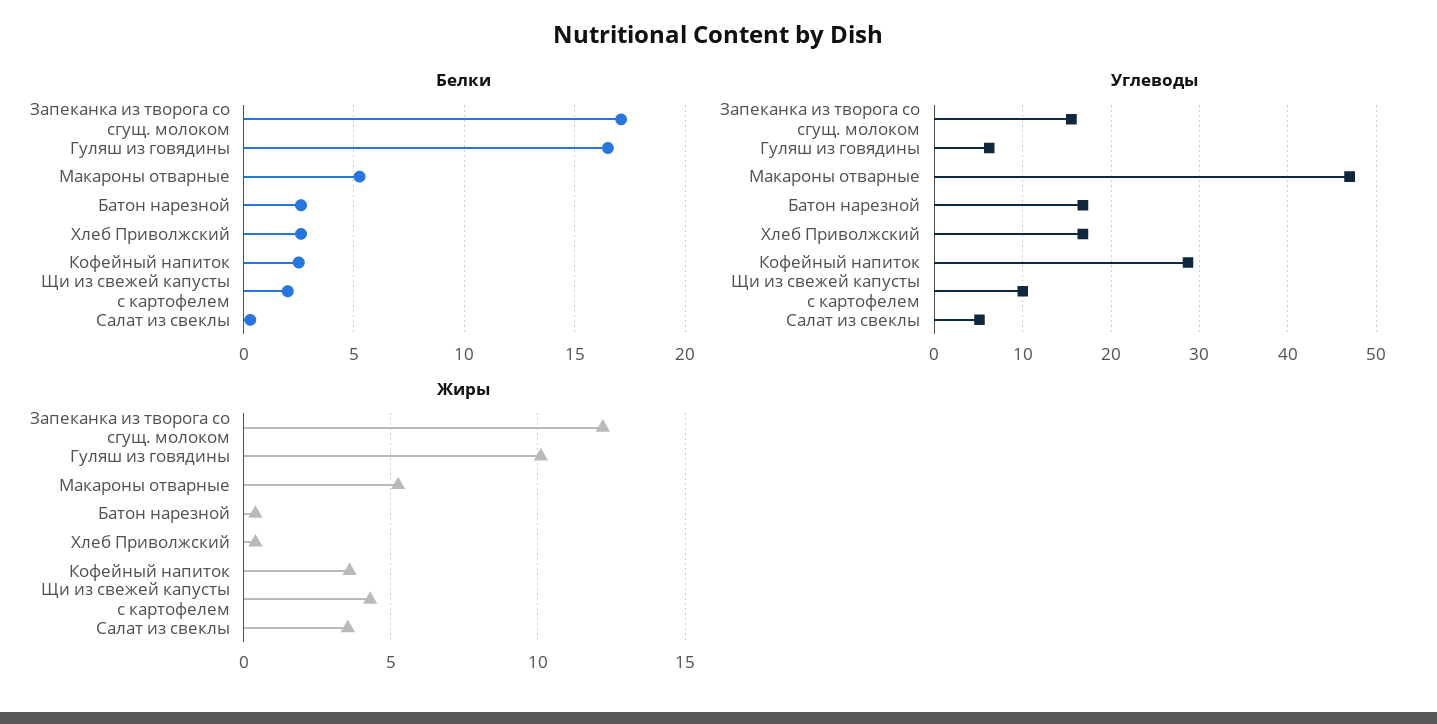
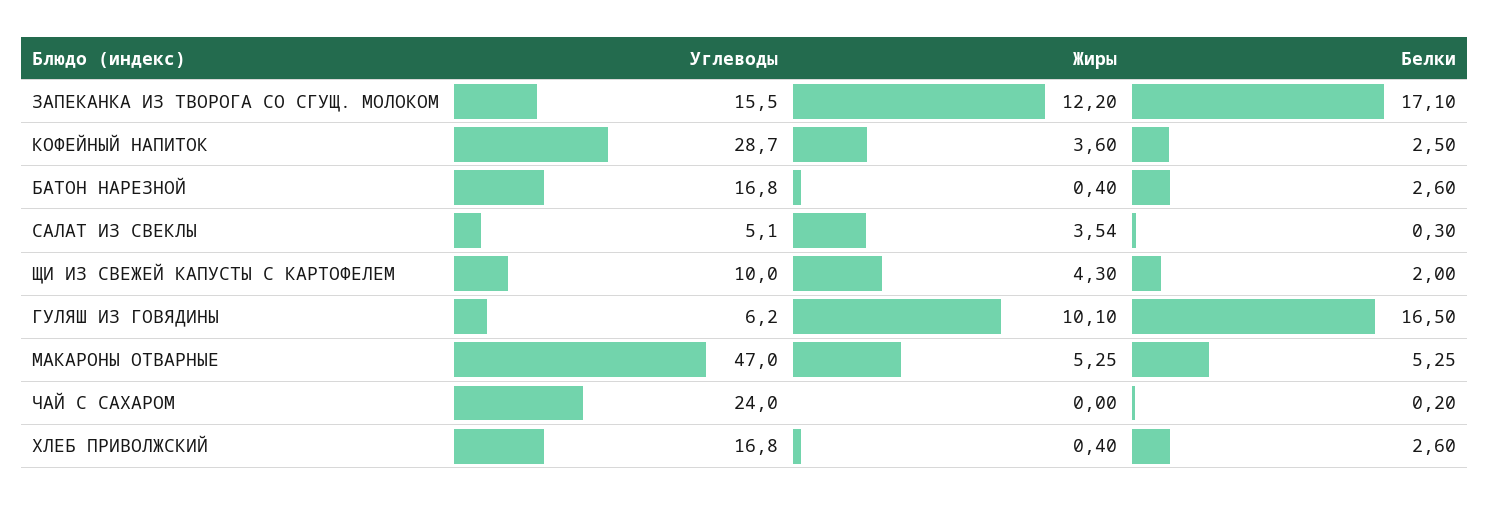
  {
    "Белки": {
      "Запеканка из творога со сгущ. молоком": 17.1,
      "Гуляш из говядины": 16.5,
      "Макароны отварные": 5.25,
      "Батон нарезной": 2.6,
      "Хлеб Приволжский": 2.6,
      "Кофейный напиток": 2.5,
      "Щи из свежей капусты с картофелем": 2,
-     "Салат из свеклы": 0.3
+     "Салат из свеклы": 0.3,
+     "ЧАЙ С САХАРОМ": 0.2
    },
    "Углеводы": {
      "Запеканка из творога со сгущ. молоком": 15.5,
      "Гуляш из говядины": 6.2,
      "Макароны отварные": 47,
      "Батон нарезной": 16.8,
      "Хлеб Приволжский": 16.8,
      "Кофейный напиток": 28.7,
      "Щи из свежей капусты с картофелем": 10,
-     "Салат из свеклы": 5.1
+     "Салат из свеклы": 5.1,
+     "ЧАЙ С САХАРОМ": 24
    },
    "Жиры": {
      "Запеканка из творога со сгущ. молоком": 12.2,
      "Гуляш из говядины": 10.1,
      "Макароны отварные": 5.25,
      "Батон нарезной": 0.4,
      "Хлеб Приволжский": 0.4,
      "Кофейный напиток": 3.6,
      "Щи из свежей капусты с картофелем": 4.3,
-     "Салат из свеклы": 3.54
+     "Салат из свеклы": 3.54,
+     "ЧАЙ С САХАРОМ": 0
    }
  }

